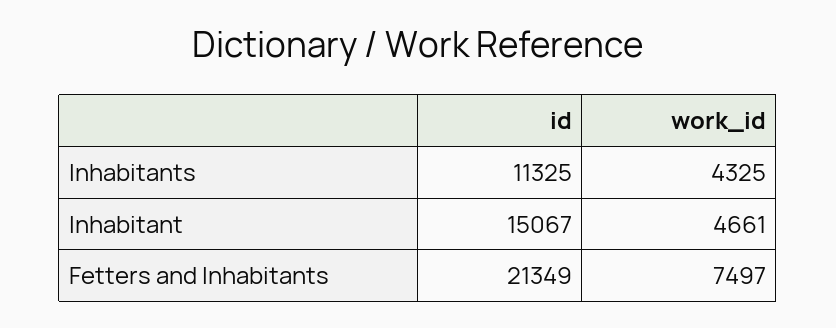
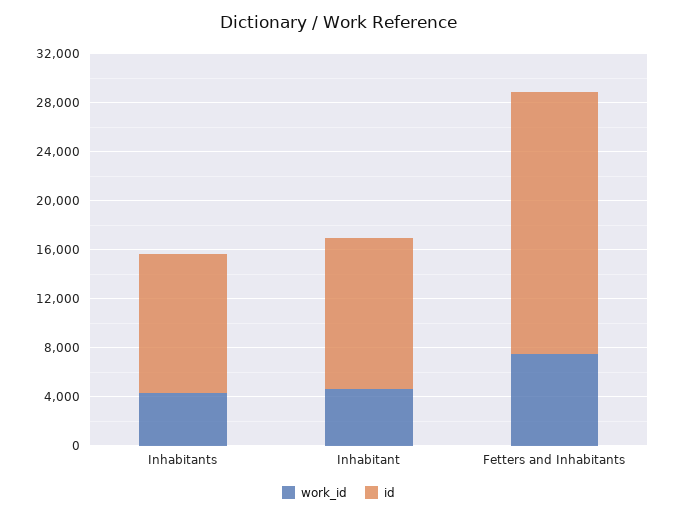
  {
    "id": {
      "Inhabitants": 11325,
-     "Inhabitant": 15067,
+     "Inhabitant": 12000,
      "Fetters and Inhabitants": 21349
    },
    "work_id": {
      "Inhabitants": 4325,
      "Inhabitant": 4661,
      "Fetters and Inhabitants": 7497
    }
  }

